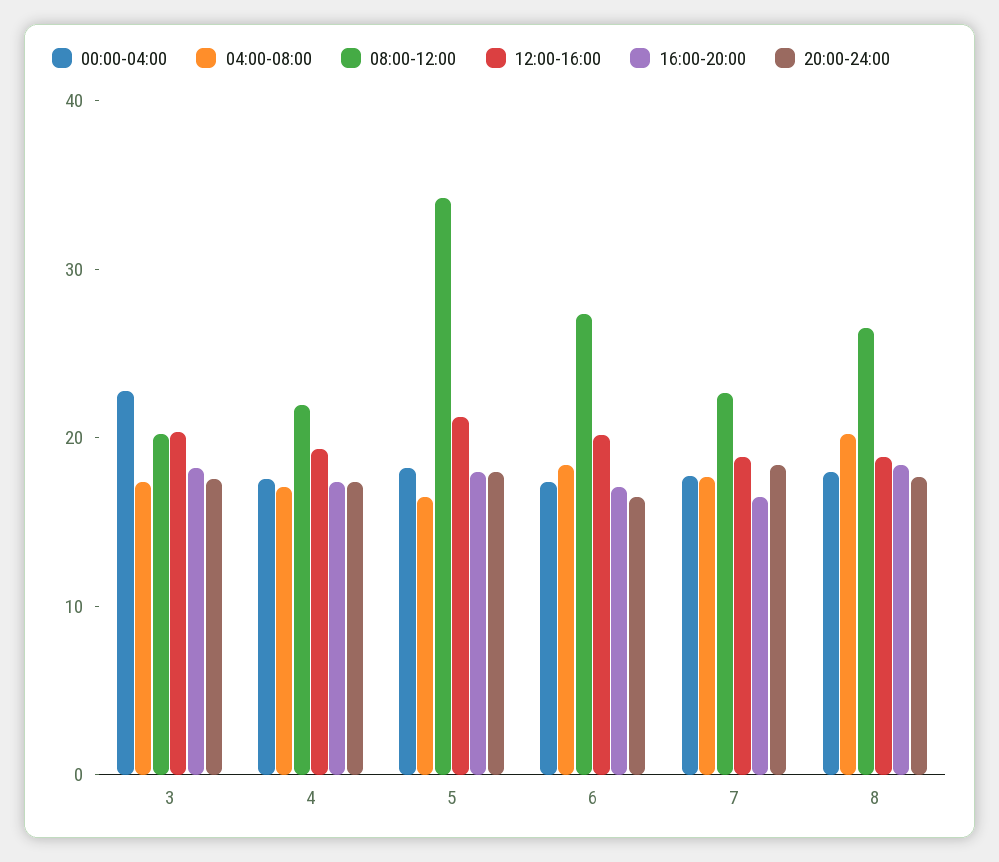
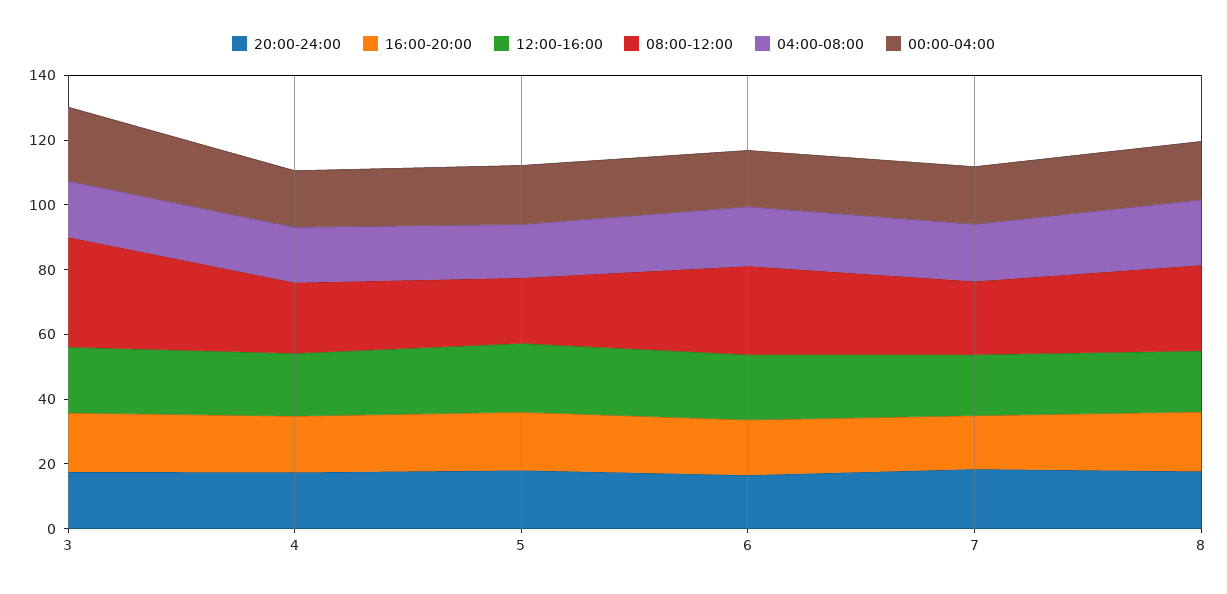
  {
    "00:00-04:00": {
      "3": 22,
      "4": 18,
      "5": 18,
      "6": 18,
      "7": 18,
      "8": 18
    },
    "04:00-08:00": {
      "3": 18,
      "4": 18,
      "5": 16,
      "6": 18,
      "7": 18,
      "8": 20
    },
    "08:00-12:00": {
-     "3": 20,
+     "3": 35,
      "4": 22,
-     "5": 34,
+     "5": 20,
      "6": 28,
      "7": 22,
      "8": 26
    },
    "12:00-16:00": {
      "3": 20,
      "4": 20,
      "5": 22,
      "6": 20,
      "7": 18,
      "8": 18
    },
    "16:00-20:00": {
      "3": 18,
      "4": 18,
      "5": 18,
      "6": 18,
      "7": 16,
      "8": 18
    },
    "20:00-24:00": {
      "3": 18,
      "4": 18,
      "5": 18,
      "6": 16,
      "7": 18,
      "8": 18
    }
  }

